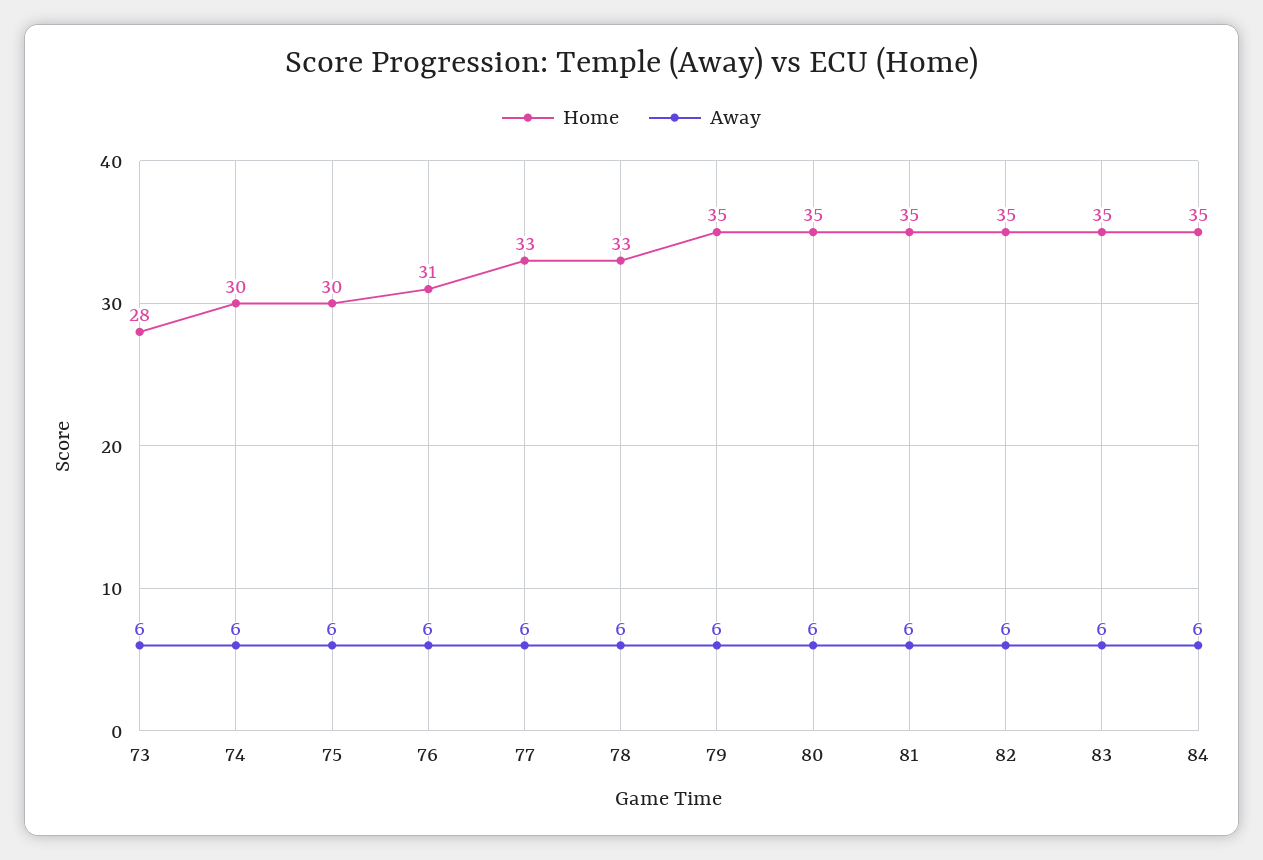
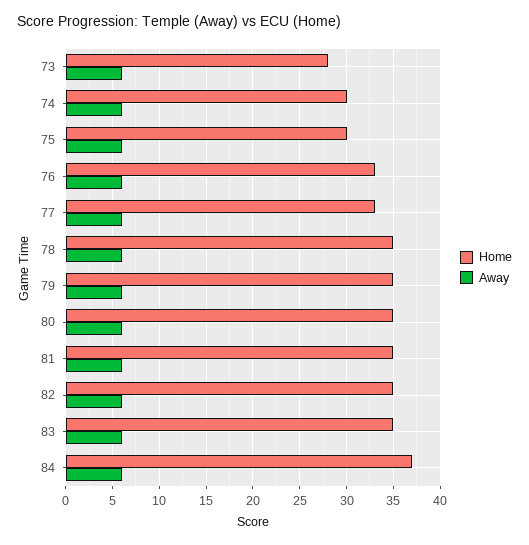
  {
    "Home": {
      "73": 28,
      "74": 30,
      "75": 30,
-     "76": 31,
+     "76": 33,
      "77": 33,
-     "78": 33,
+     "78": 35,
      "79": 35,
      "80": 35,
      "81": 35,
      "82": 35,
      "83": 35,
-     "84": 35
+     "84": 37
    },
    "Away": {
      "73": 6,
      "74": 6,
      "75": 6,
      "76": 6,
      "77": 6,
      "78": 6,
      "79": 6,
      "80": 6,
      "81": 6,
      "82": 6,
      "83": 6,
      "84": 6
    }
  }

